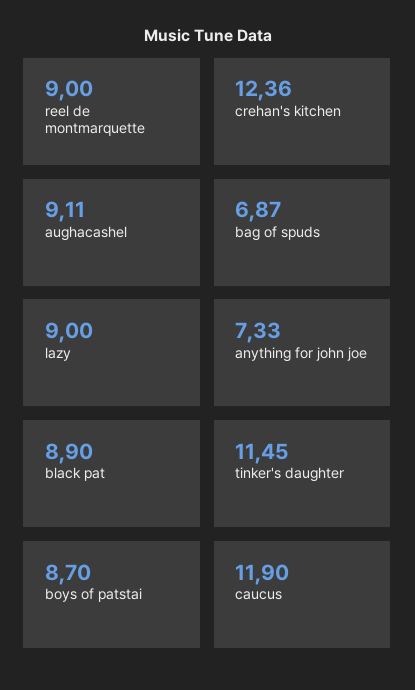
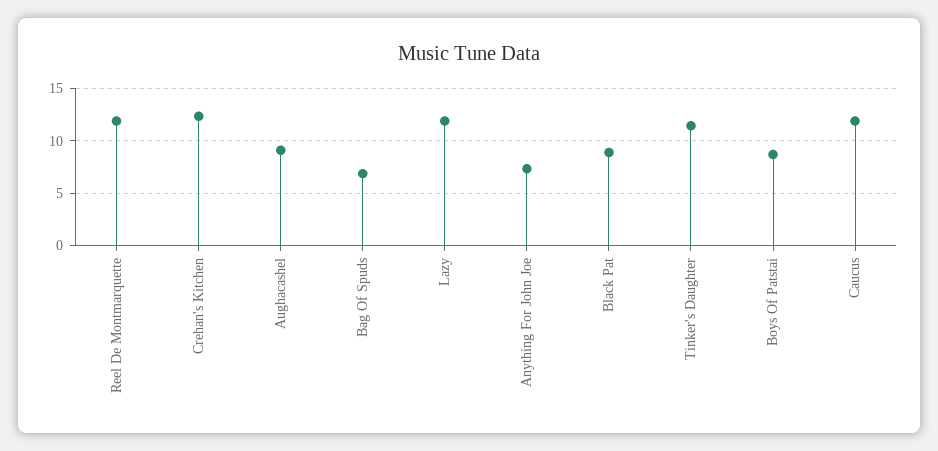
  {
-   "reel de montmarquette": 9,
+   "reel de montmarquette": 12,
    "crehan's kitchen": 12.36,
    "aughacashel": 9.11,
    "bag of spuds": 6.87,
-   "lazy": 9,
+   "lazy": 12,
    "anything for john joe": 7.33,
    "black pat": 8.9,
    "tinker's daughter": 11.45,
    "boys of patstai": 8.7,
    "caucus": 11.9
  }

